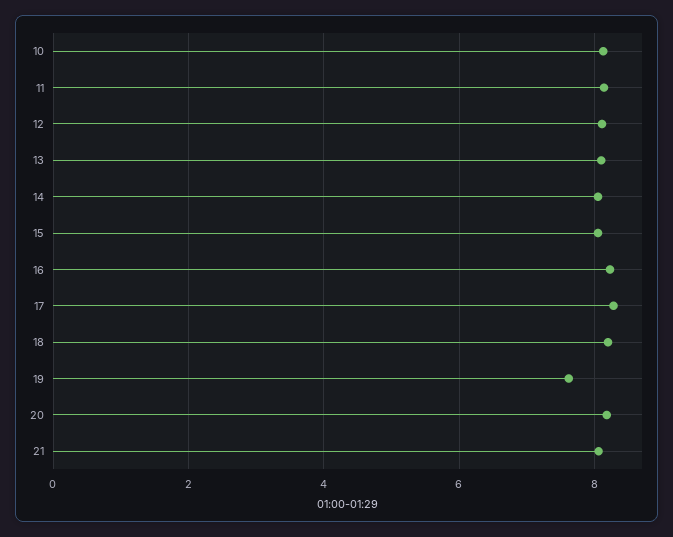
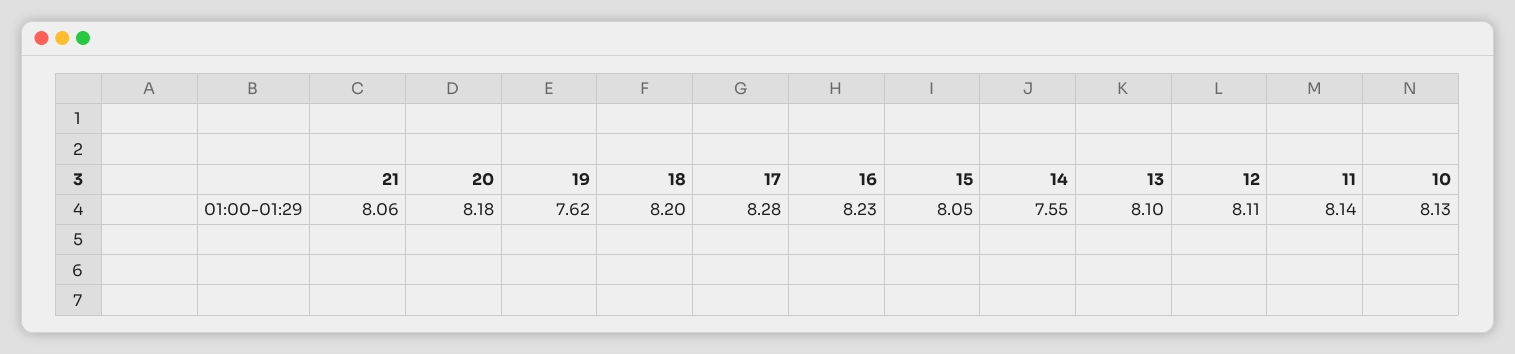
  {
    "10": 8.13,
    "11": 8.14,
    "12": 8.11,
    "13": 8.1,
-   "14": 8,
+   "14": 7.55,
    "15": 8.05,
    "16": 8.23,
    "17": 8.28,
    "18": 8.2,
    "19": 7.62,
    "20": 8.18,
    "21": 8.06
  }

